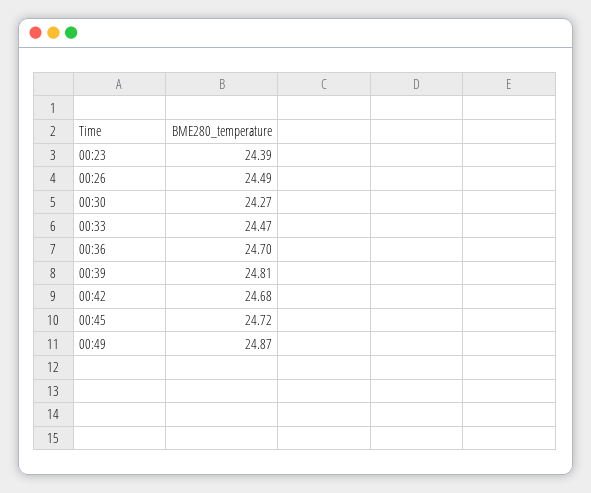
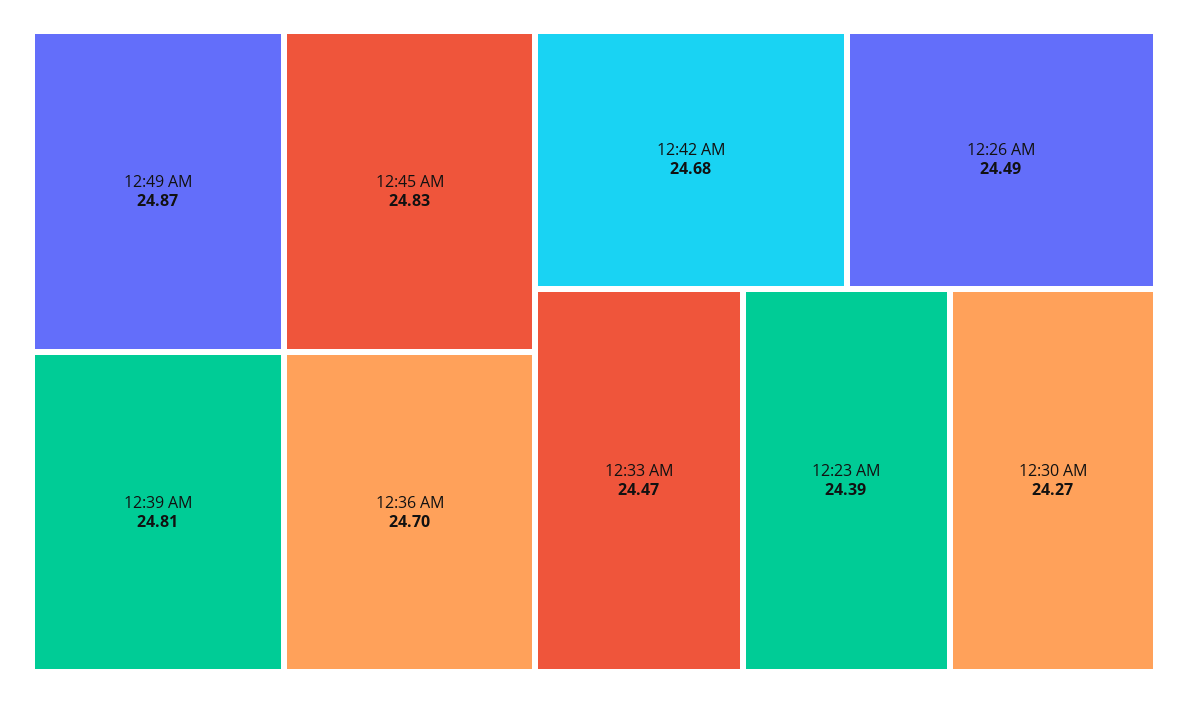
  {
    "00:23": 24.39,
    "00:26": 24.49,
    "00:30": 24.27,
    "00:33": 24.47,
    "00:36": 24.7,
    "00:39": 24.81,
    "00:42": 24.68,
-   "00:45": 24.72,
+   "00:45": 24.83,
    "00:49": 24.87
  }

